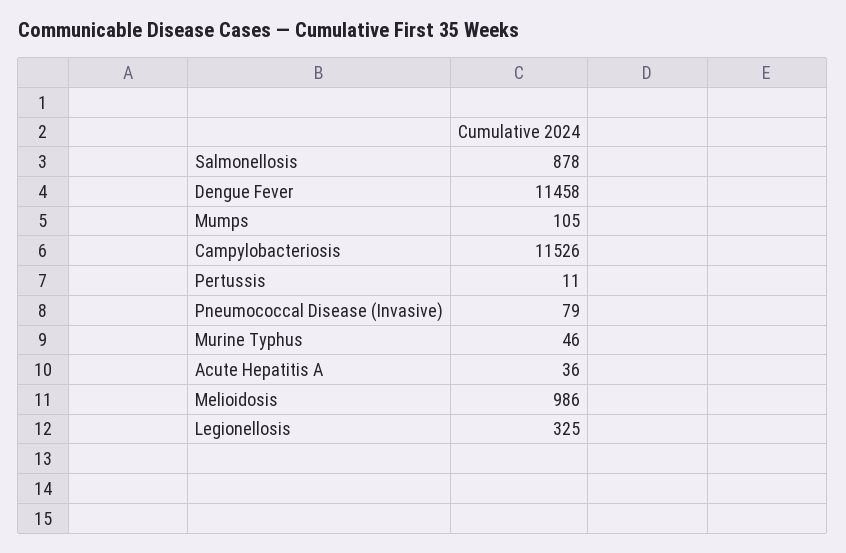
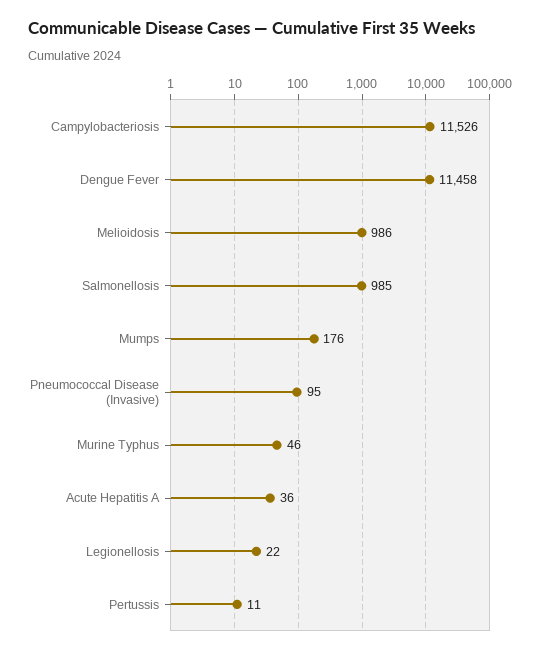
  {
-   "Salmonellosis": 878,
+   "Salmonellosis": 985,
    "Dengue Fever": 11458,
-   "Mumps": 105,
+   "Mumps": 176,
    "Campylobacteriosis": 11526,
    "Pertussis": 11,
-   "Pneumococcal Disease (Invasive)": 79,
+   "Pneumococcal Disease (Invasive)": 95,
    "Murine Typhus": 46,
    "Acute Hepatitis A": 36,
    "Melioidosis": 986,
-   "Legionellosis": 325
+   "Legionellosis": 22
  }

